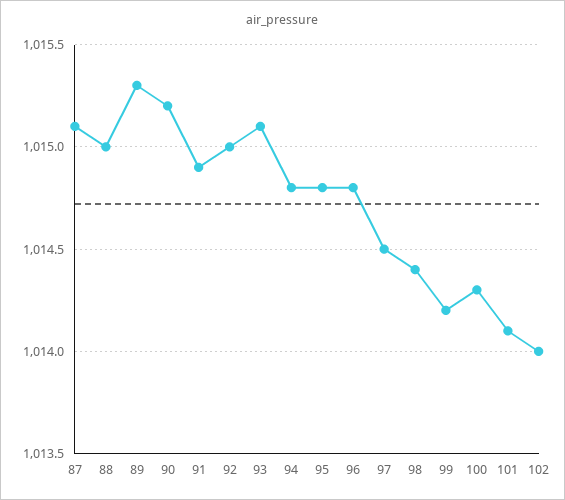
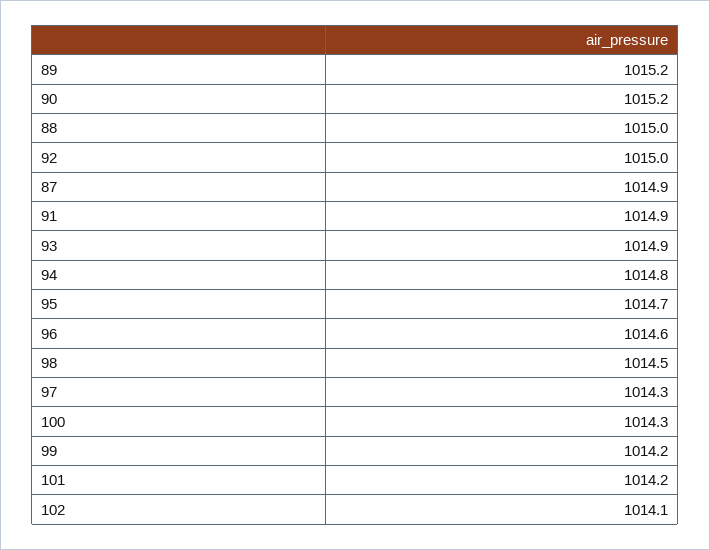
  {
-   "87": 1015.1,
+   "87": 1014.9,
    "88": 1015,
-   "89": 1015.3,
+   "89": 1015.2,
    "90": 1015.2,
    "91": 1014.9,
    "92": 1015,
-   "93": 1015.1,
+   "93": 1014.9,
    "94": 1014.8,
-   "95": 1014.8,
+   "95": 1014.7,
-   "96": 1014.8,
+   "96": 1014.6,
-   "97": 1014.5,
+   "97": 1014.3,
-   "98": 1014.4,
+   "98": 1014.5,
    "99": 1014.2,
    "100": 1014.3,
-   "101": 1014.1,
+   "101": 1014.2,
-   "102": 1014
+   "102": 1014.1
  }

